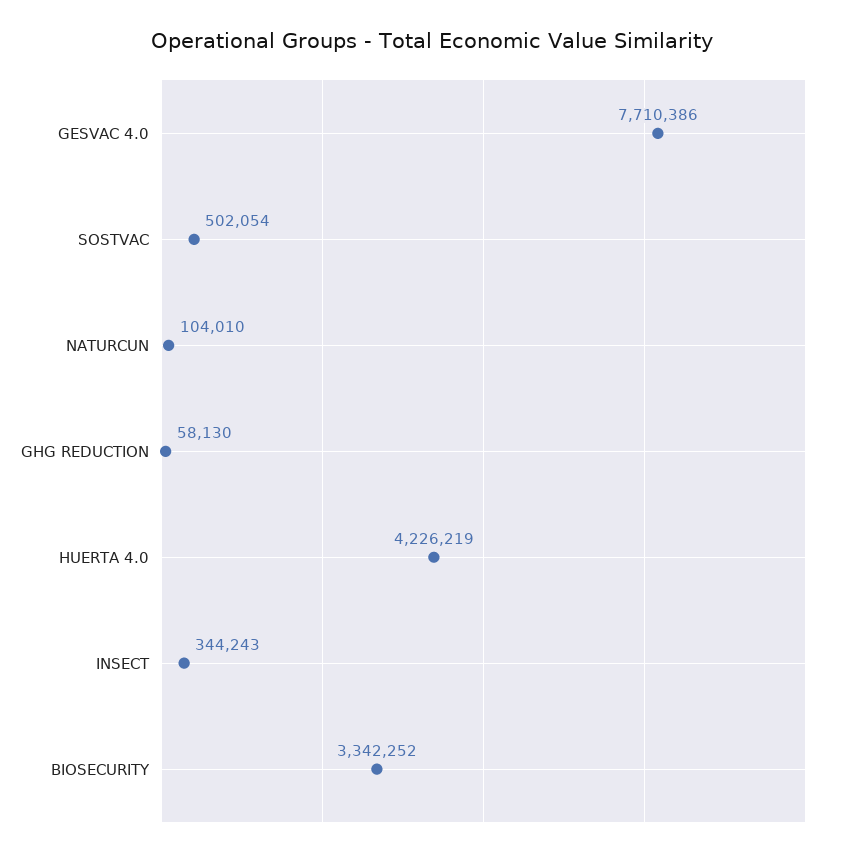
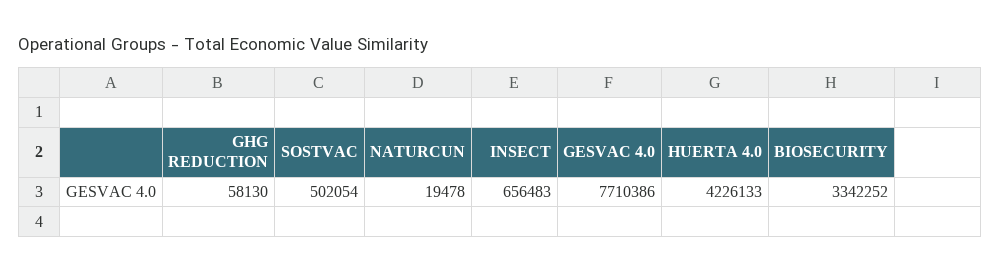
  {
    "GESVAC 4.0": 7710386,
    "SOSTVAC": 502054,
-   "NATURCUN": 104010,
+   "NATURCUN": 19478,
    "GHG REDUCTION": 58130,
-   "HUERTA 4.0": 4226219,
+   "HUERTA 4.0": 4226133,
-   "INSECT": 344243,
+   "INSECT": 656483,
    "BIOSECURITY": 3342252
  }

